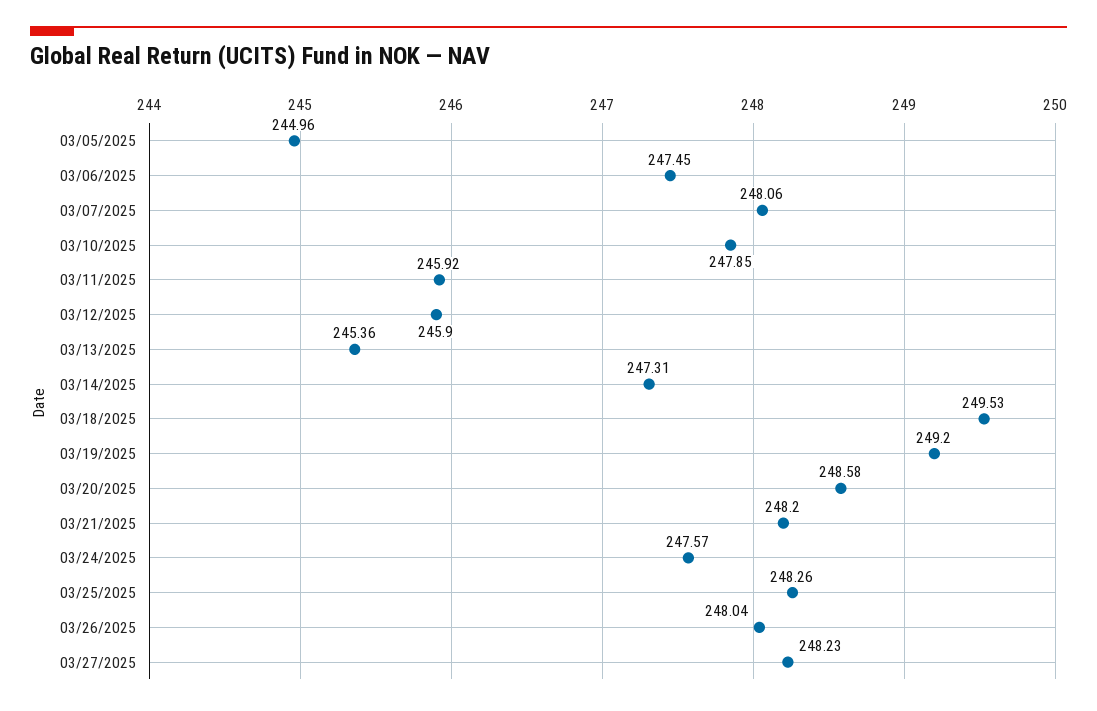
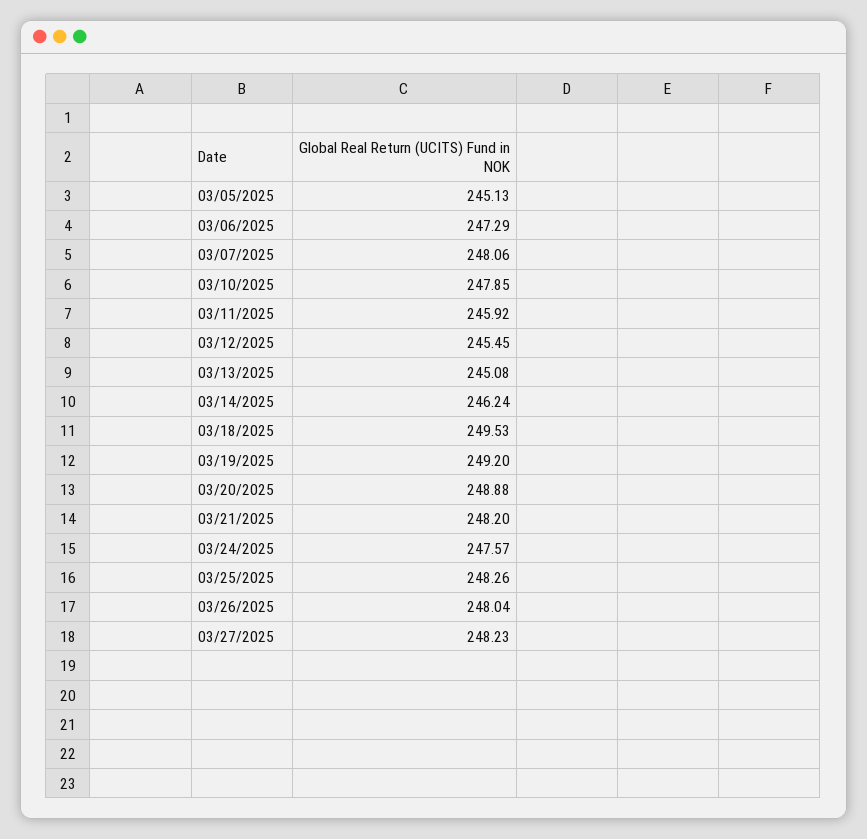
  {
-   "03/05/2025": 244.96,
+   "03/05/2025": 245.13,
-   "03/06/2025": 247.45,
+   "03/06/2025": 247.29,
    "03/07/2025": 248.06,
    "03/10/2025": 247.85,
    "03/11/2025": 245.92,
-   "03/12/2025": 245.9,
+   "03/12/2025": 245.45,
-   "03/13/2025": 245.36,
+   "03/13/2025": 245.08,
-   "03/14/2025": 247.31,
+   "03/14/2025": 246.24,
    "03/18/2025": 249.53,
    "03/19/2025": 249.2,
-   "03/20/2025": 248.58,
+   "03/20/2025": 248.88,
    "03/21/2025": 248.2,
    "03/24/2025": 247.57,
    "03/25/2025": 248.26,
    "03/26/2025": 248.04,
    "03/27/2025": 248.23
  }

